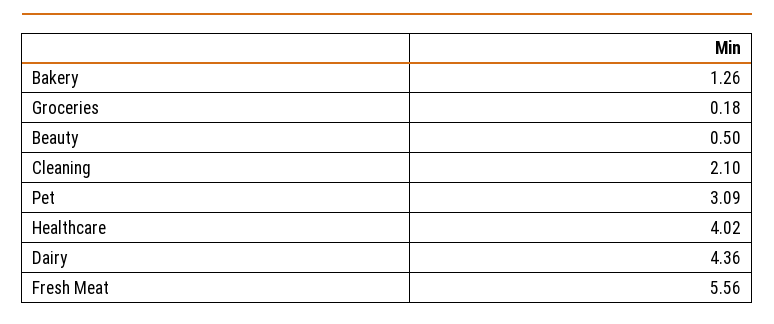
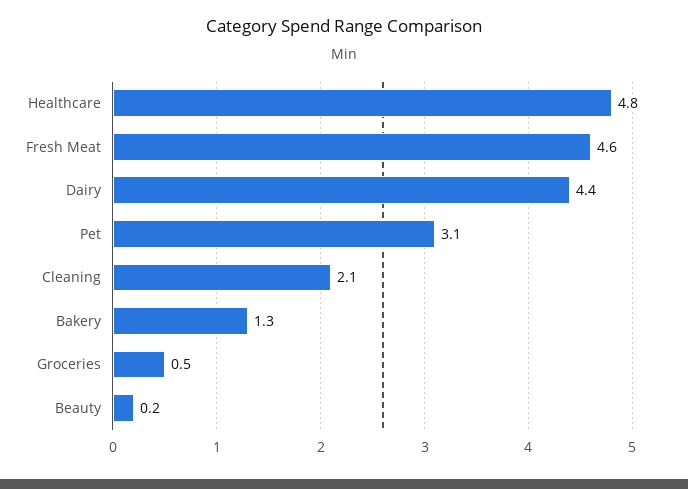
  {
    "Bakery": 1.26,
-   "Groceries": 0.18,
+   "Groceries": 0.5,
-   "Beauty": 0.5,
+   "Beauty": 0.2,
    "Cleaning": 2.1,
    "Pet": 3.09,
-   "Healthcare": 4.02,
+   "Healthcare": 4.8,
    "Dairy": 4.36,
-   "Fresh Meat": 5.56
+   "Fresh Meat": 4.6
  }

